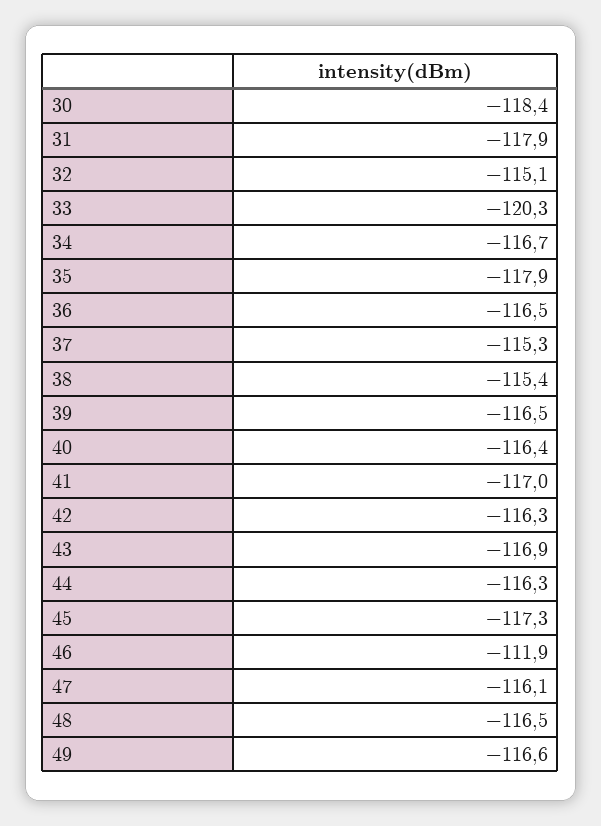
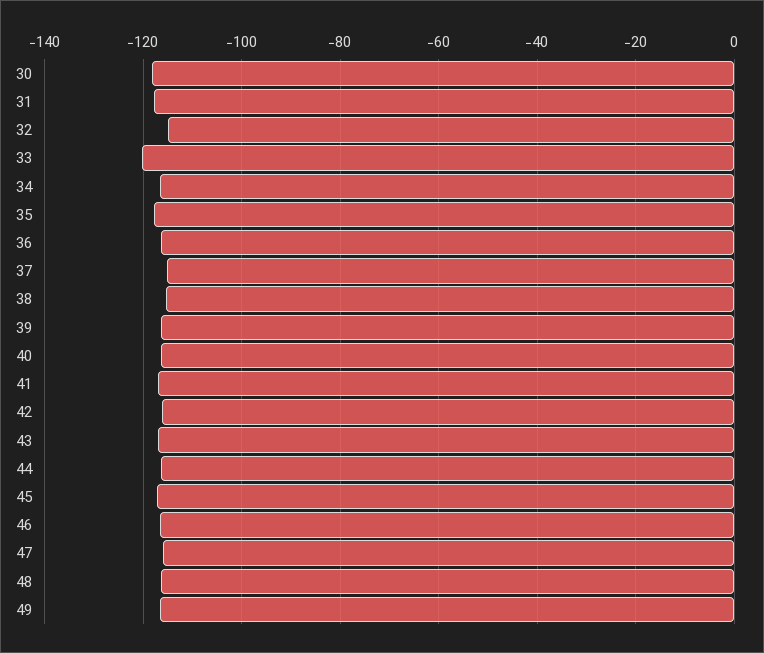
  {
    "30": -118.4,
    "31": -117.9,
    "32": -115.1,
    "33": -120.3,
    "34": -116.7,
    "35": -117.9,
    "36": -116.5,
    "37": -115.3,
    "38": -115.4,
    "39": -116.5,
    "40": -116.4,
    "41": -117,
    "42": -116.3,
    "43": -116.9,
    "44": -116.3,
    "45": -117.3,
-   "46": -111.9,
+   "46": -116,
    "47": -116.1,
    "48": -116.5,
    "49": -116.6
  }

